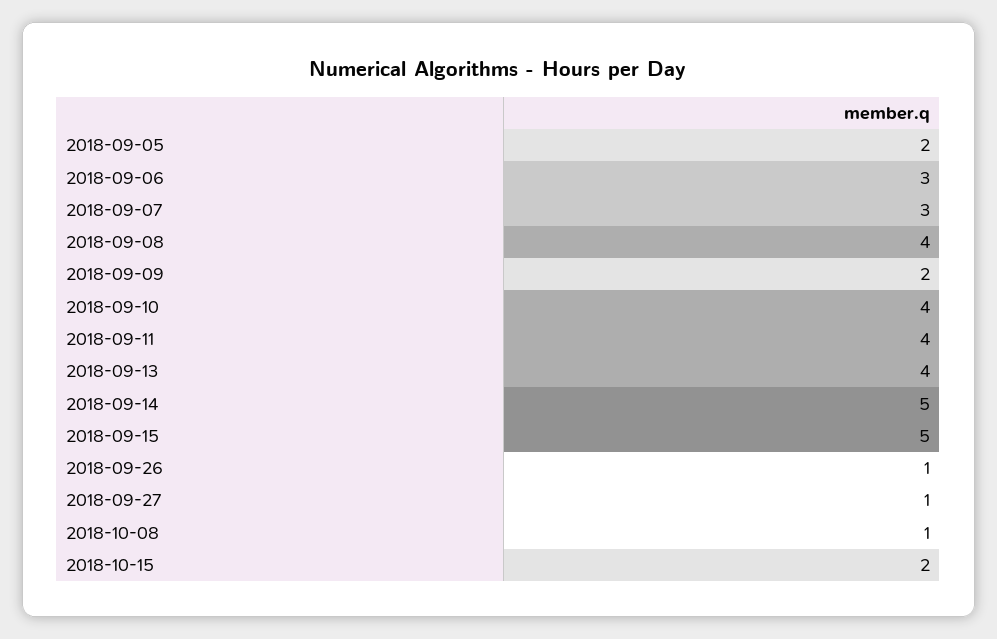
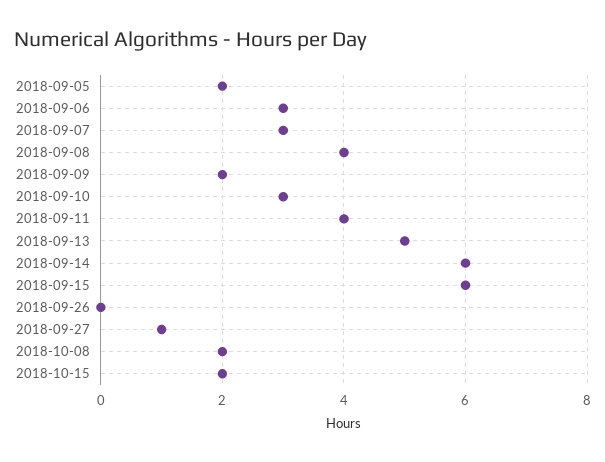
  {
    "2018-09-05": 2,
    "2018-09-06": 3,
    "2018-09-07": 3,
    "2018-09-08": 4,
    "2018-09-09": 2,
-   "2018-09-10": 4,
+   "2018-09-10": 3,
    "2018-09-11": 4,
-   "2018-09-13": 4,
+   "2018-09-13": 5,
-   "2018-09-14": 5,
+   "2018-09-14": 6,
-   "2018-09-15": 5,
+   "2018-09-15": 6,
-   "2018-09-26": 1,
+   "2018-09-26": 0,
    "2018-09-27": 1,
-   "2018-10-08": 1,
+   "2018-10-08": 2,
    "2018-10-15": 2
  }

